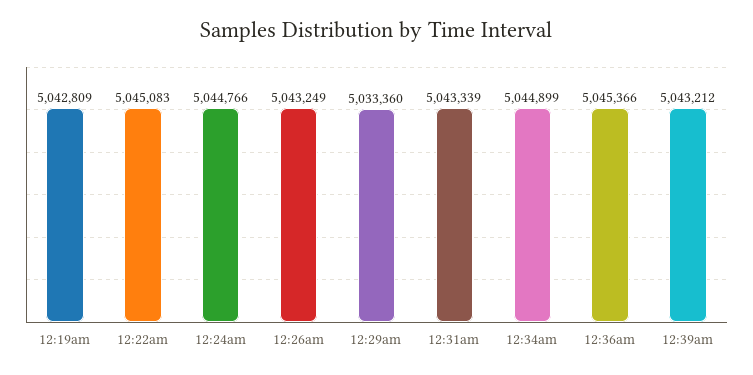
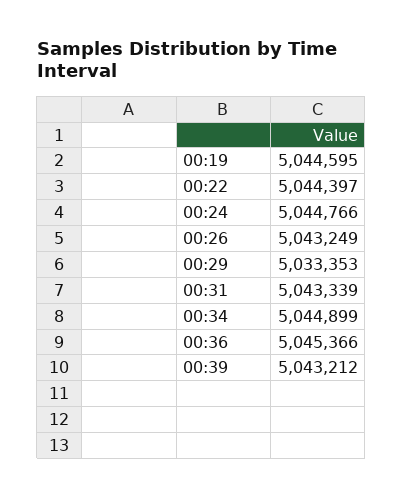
  {
-   "12:19am": 5042809,
+   "12:19am": 5044595,
-   "12:22am": 5045083,
+   "12:22am": 5044397,
    "12:24am": 5044766,
    "12:26am": 5043249,
-   "12:29am": 5033360,
+   "12:29am": 5033353,
    "12:31am": 5043339,
    "12:34am": 5044899,
    "12:36am": 5045366,
    "12:39am": 5043212
  }

